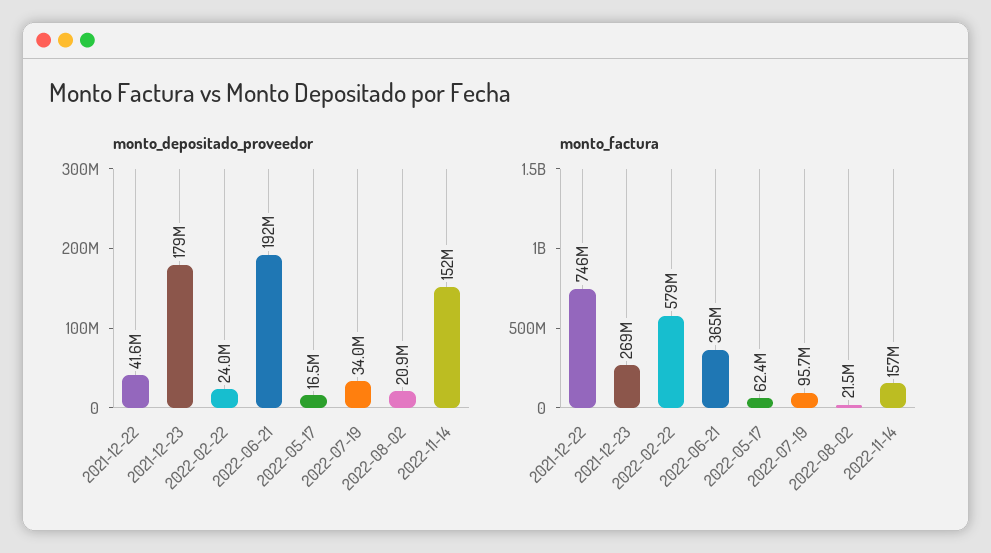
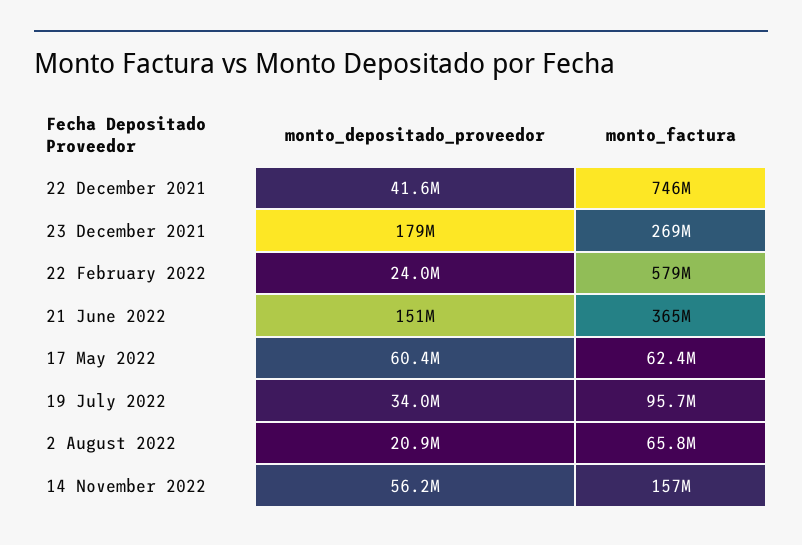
  {
    "monto_depositado_proveedor": {
      "2021-12-22": 41600000,
      "2021-12-23": 179000000,
      "2022-02-22": 24000000,
-     "2022-06-21": 192000000,
+     "2022-06-21": 151000000,
-     "2022-05-17": 16500000,
+     "2022-05-17": 60400000,
      "2022-07-19": 34000000,
      "2022-08-02": 20900000,
-     "2022-11-14": 152000000
+     "2022-11-14": 56200000
    },
    "monto_factura": {
      "2021-12-22": 746000000,
      "2021-12-23": 269000000,
      "2022-02-22": 579000000,
      "2022-06-21": 365000000,
      "2022-05-17": 62400000,
      "2022-07-19": 95700000,
-     "2022-08-02": 21500000,
+     "2022-08-02": 65800000,
      "2022-11-14": 157000000
    }
  }

